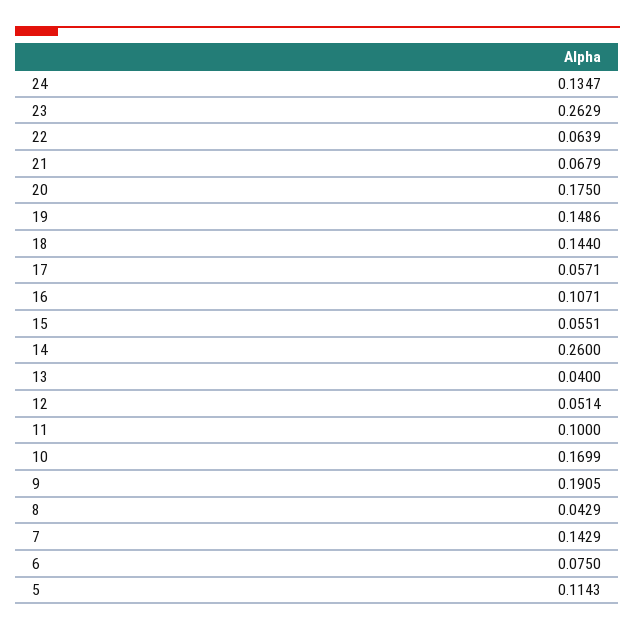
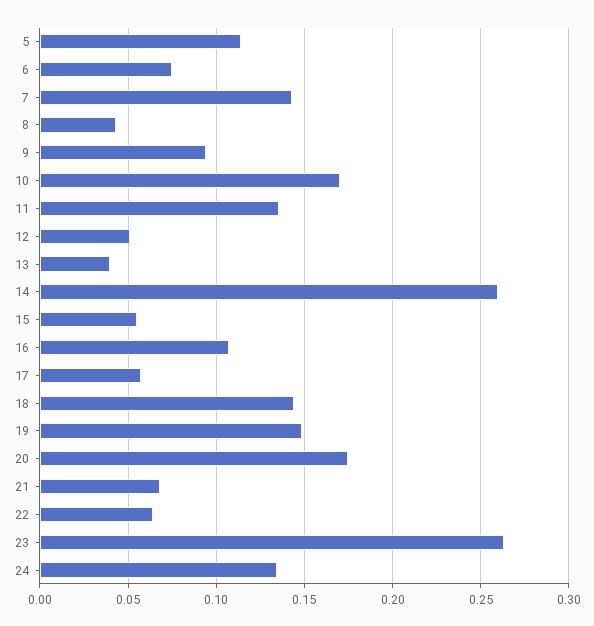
  {
    "24": 0.1347,
    "23": 0.2629,
    "22": 0.0639,
    "21": 0.0679,
    "20": 0.175,
    "19": 0.1486,
    "18": 0.144,
    "17": 0.0571,
    "16": 0.1071,
    "15": 0.0551,
    "14": 0.26,
    "13": 0.04,
    "12": 0.0514,
-   "11": 0.1,
+   "11": 0.135,
    "10": 0.1699,
-   "9": 0.1905,
+   "9": 0.095,
    "8": 0.0429,
    "7": 0.1429,
    "6": 0.075,
    "5": 0.1143
  }

